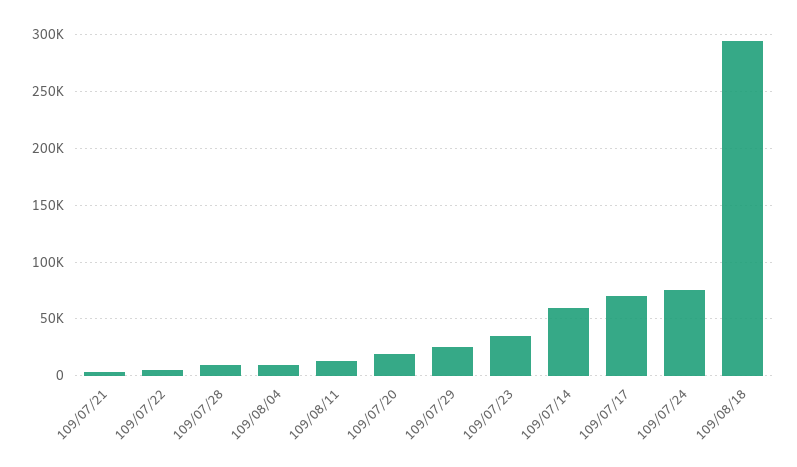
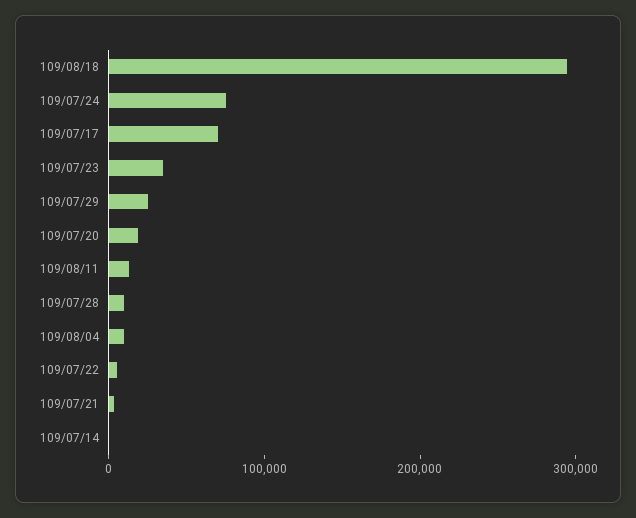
  {
    "109/07/21": 0,
    "109/07/22": 10000,
    "109/07/28": 10000,
    "109/08/04": 10000,
    "109/08/11": 10000,
    "109/07/20": 20000,
    "109/07/29": 30000,
    "109/07/23": 40000,
-   "109/07/14": 60000,
+   "109/07/14": 0,
    "109/07/17": 70000,
    "109/07/24": 80000,
    "109/08/18": 290000
  }

